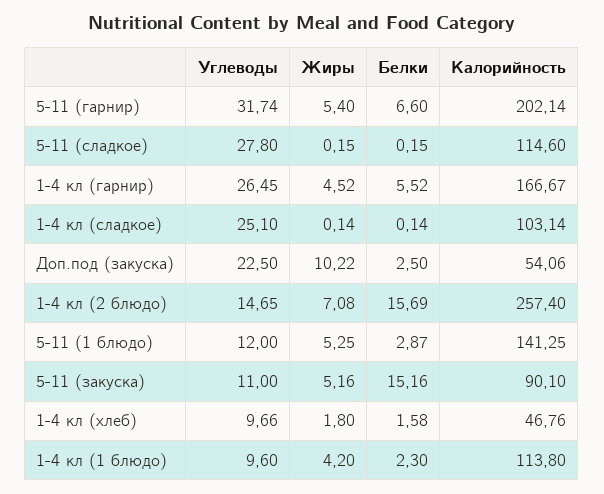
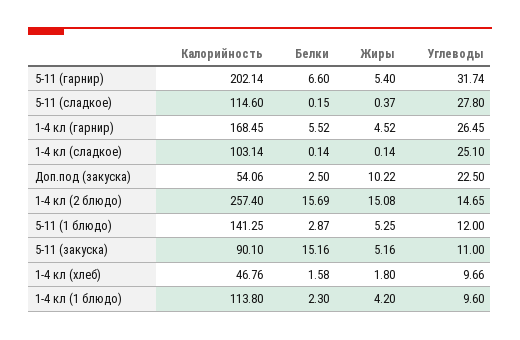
  {
    "Углеводы": {
      "5-11 (гарнир)": 31.74,
      "5-11 (сладкое)": 27.8,
      "1-4 кл (гарнир)": 26.45,
      "1-4 кл (сладкое)": 25.1,
      "Доп.под (закуска)": 22.5,
      "1-4 кл (2 блюдо)": 14.65,
      "5-11 (1 блюдо)": 12,
      "5-11 (закуска)": 11,
      "1-4 кл (хлеб)": 9.66,
      "1-4 кл (1 блюдо)": 9.6
    },
    "Жиры": {
      "5-11 (гарнир)": 5.4,
-     "5-11 (сладкое)": 0.15,
+     "5-11 (сладкое)": 0.37,
      "1-4 кл (гарнир)": 4.52,
      "1-4 кл (сладкое)": 0.14,
      "Доп.под (закуска)": 10.22,
-     "1-4 кл (2 блюдо)": 7.08,
+     "1-4 кл (2 блюдо)": 15.08,
      "5-11 (1 блюдо)": 5.25,
      "5-11 (закуска)": 5.16,
      "1-4 кл (хлеб)": 1.8,
      "1-4 кл (1 блюдо)": 4.2
    },
    "Белки": {
      "5-11 (гарнир)": 6.6,
      "5-11 (сладкое)": 0.15,
      "1-4 кл (гарнир)": 5.52,
      "1-4 кл (сладкое)": 0.14,
      "Доп.под (закуска)": 2.5,
      "1-4 кл (2 блюдо)": 15.69,
      "5-11 (1 блюдо)": 2.87,
      "5-11 (закуска)": 15.16,
      "1-4 кл (хлеб)": 1.58,
      "1-4 кл (1 блюдо)": 2.3
    },
    "Калорийность": {
      "5-11 (гарнир)": 202.14,
      "5-11 (сладкое)": 114.6,
-     "1-4 кл (гарнир)": 166.67,
+     "1-4 кл (гарнир)": 168.45,
      "1-4 кл (сладкое)": 103.14,
      "Доп.под (закуска)": 54.06,
      "1-4 кл (2 блюдо)": 257.4,
      "5-11 (1 блюдо)": 141.25,
      "5-11 (закуска)": 90.1,
      "1-4 кл (хлеб)": 46.76,
      "1-4 кл (1 блюдо)": 113.8
    }
  }

